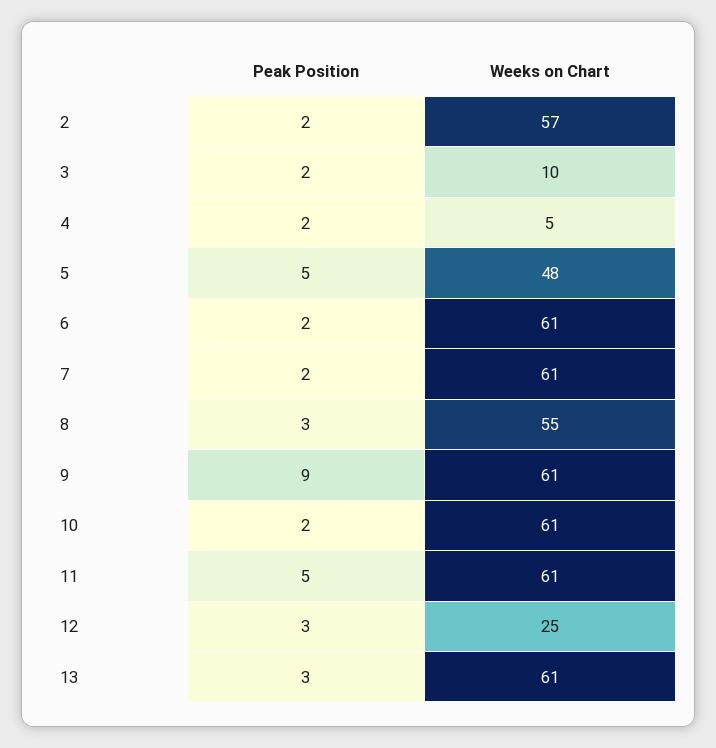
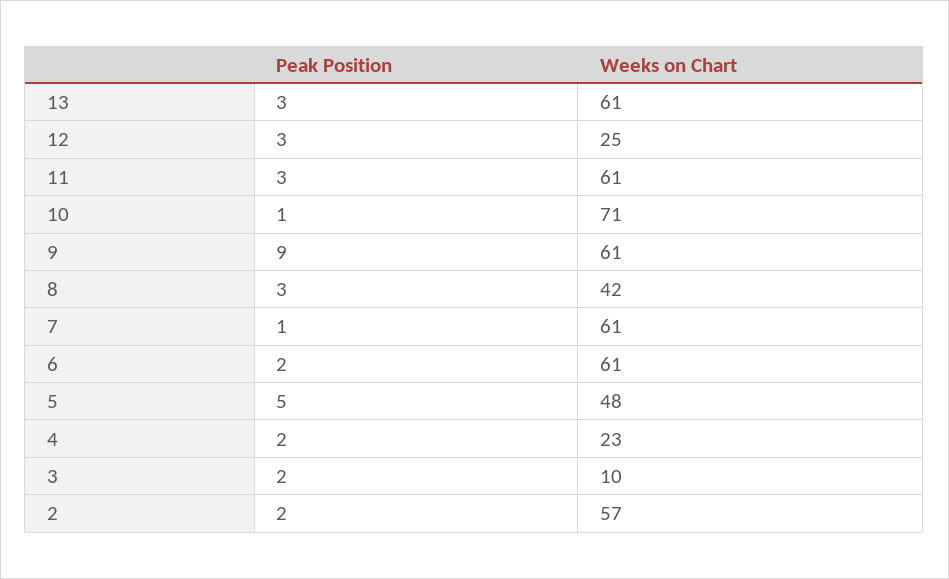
  {
    "Peak Position": {
      "2": 2,
      "3": 2,
      "4": 2,
      "5": 5,
      "6": 2,
-     "7": 2,
+     "7": 1,
      "8": 3,
      "9": 9,
-     "10": 2,
+     "10": 1,
-     "11": 5,
+     "11": 3,
      "12": 3,
      "13": 3
    },
    "Weeks on Chart": {
      "2": 57,
      "3": 10,
-     "4": 5,
+     "4": 23,
      "5": 48,
      "6": 61,
      "7": 61,
-     "8": 55,
+     "8": 42,
      "9": 61,
-     "10": 61,
+     "10": 71,
      "11": 61,
      "12": 25,
      "13": 61
    }
  }

